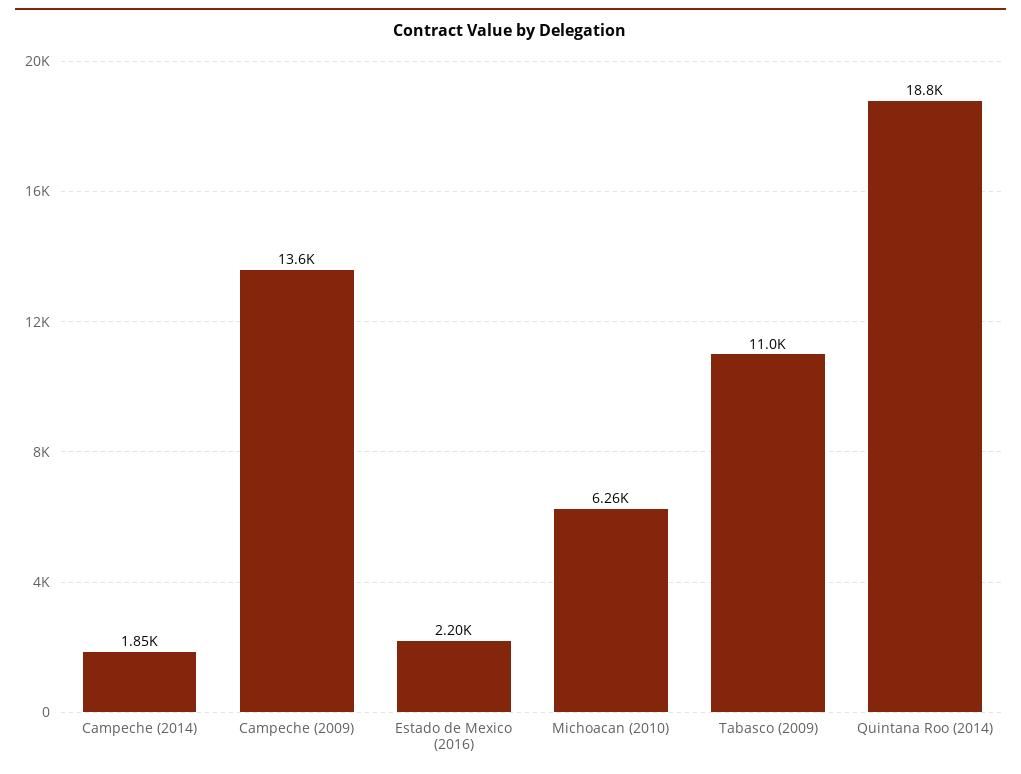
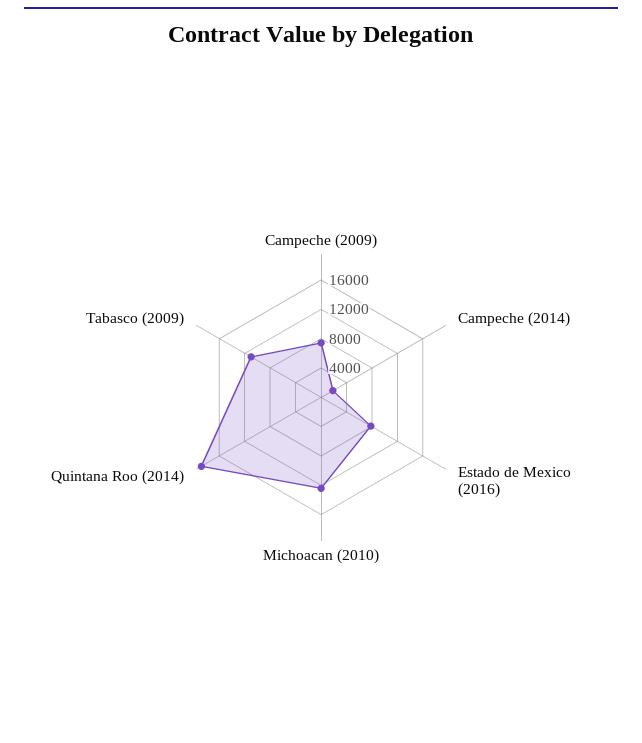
  {
    "Campeche (2014)": 1850,
-   "Campeche (2009)": 13600,
+   "Campeche (2009)": 8000,
-   "Estado de Mexico (2016)": 2200,
+   "Estado de Mexico (2016)": 8000,
-   "Michoacan (2010)": 6260,
+   "Michoacan (2010)": 12000,
    "Tabasco (2009)": 11000,
    "Quintana Roo (2014)": 18800
  }

